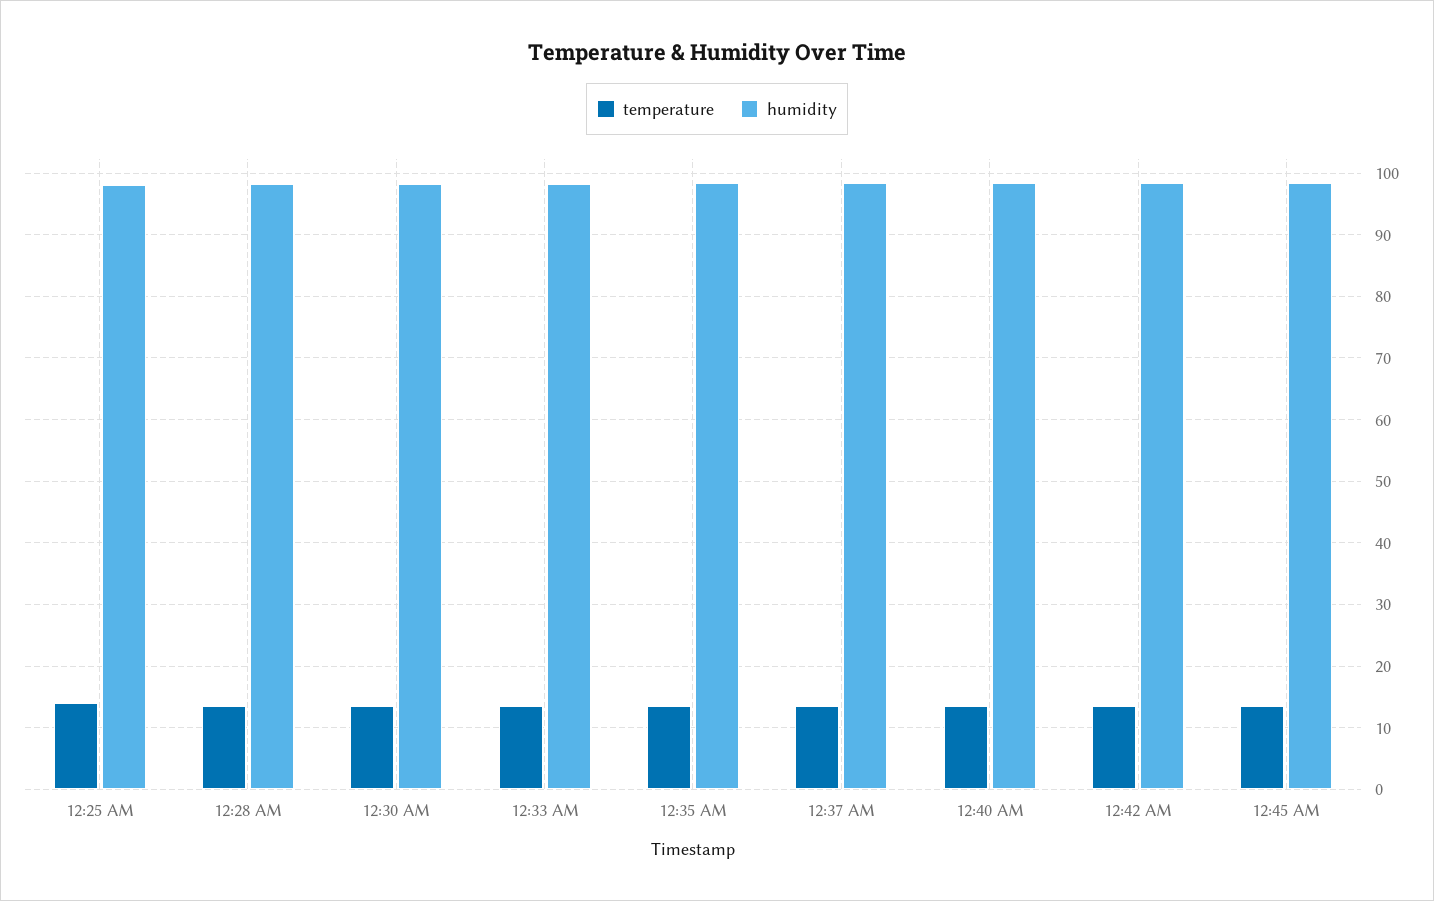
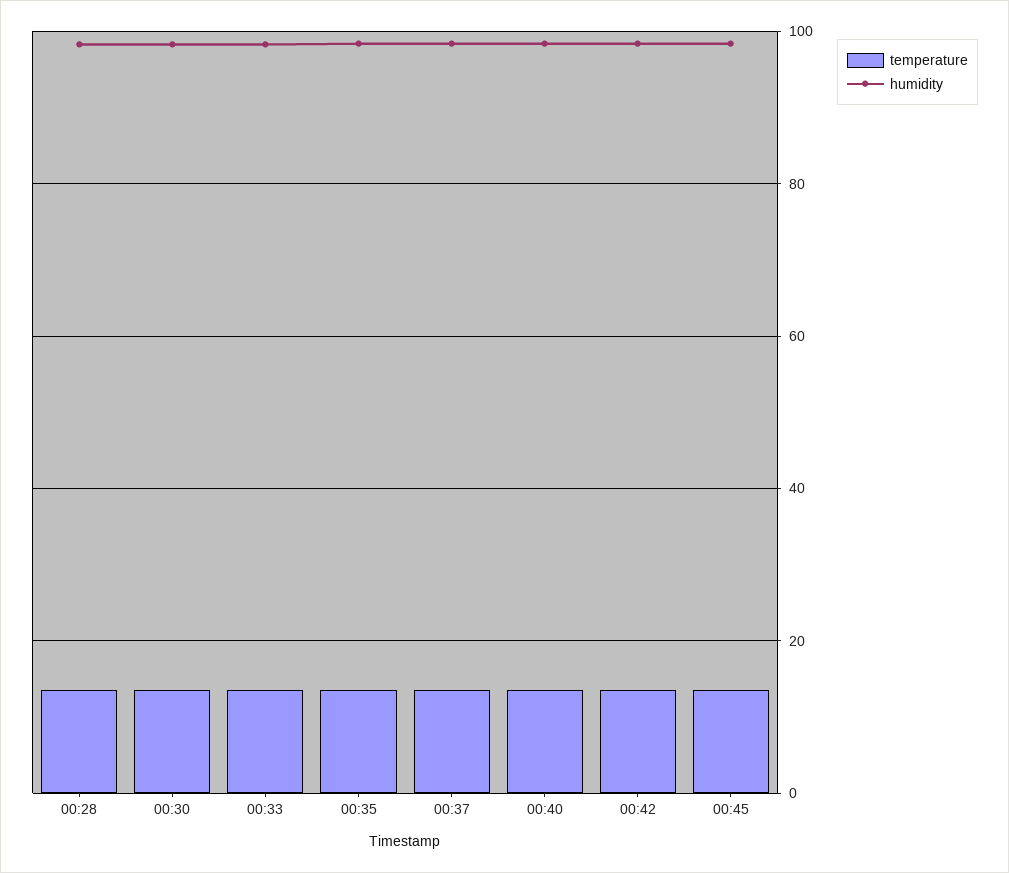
  {
    "temperature": {
-     "12:25 AM": 14,
      "12:28 AM": 14,
      "12:30 AM": 14,
      "12:33 AM": 14,
      "12:35 AM": 14,
      "12:37 AM": 14,
      "12:40 AM": 14,
      "12:42 AM": 14,
      "12:45 AM": 14
    },
    "humidity": {
-     "12:25 AM": 98,
      "12:28 AM": 98,
      "12:30 AM": 98,
      "12:33 AM": 98,
      "12:35 AM": 98,
      "12:37 AM": 98,
      "12:40 AM": 98,
      "12:42 AM": 98,
      "12:45 AM": 98
    }
  }

